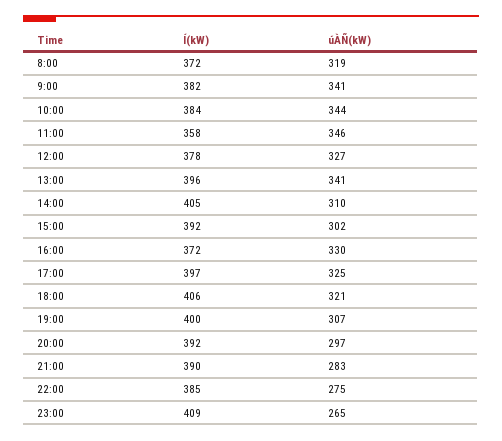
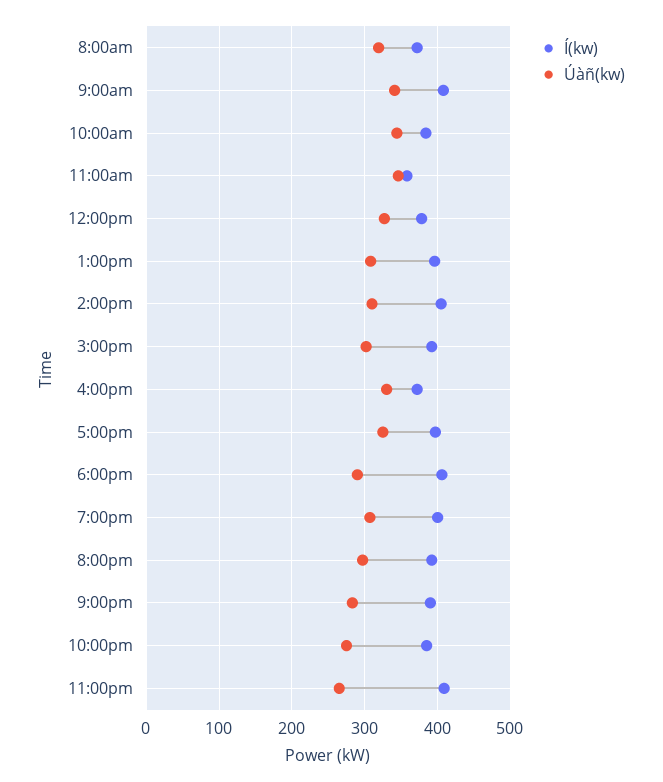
  {
    "Í(kW)": {
      "8:00": 372,
-     "9:00": 382,
+     "9:00": 410,
      "10:00": 384,
      "11:00": 358,
      "12:00": 378,
      "13:00": 396,
      "14:00": 405,
      "15:00": 392,
      "16:00": 372,
      "17:00": 397,
      "18:00": 406,
      "19:00": 400,
      "20:00": 392,
      "21:00": 390,
      "22:00": 385,
      "23:00": 409
    },
    "úÀÑ(kW)": {
      "8:00": 319,
      "9:00": 341,
      "10:00": 344,
      "11:00": 346,
      "12:00": 327,
-     "13:00": 341,
+     "13:00": 310,
      "14:00": 310,
      "15:00": 302,
      "16:00": 330,
      "17:00": 325,
-     "18:00": 321,
+     "18:00": 290,
      "19:00": 307,
      "20:00": 297,
      "21:00": 283,
      "22:00": 275,
      "23:00": 265
    }
  }

